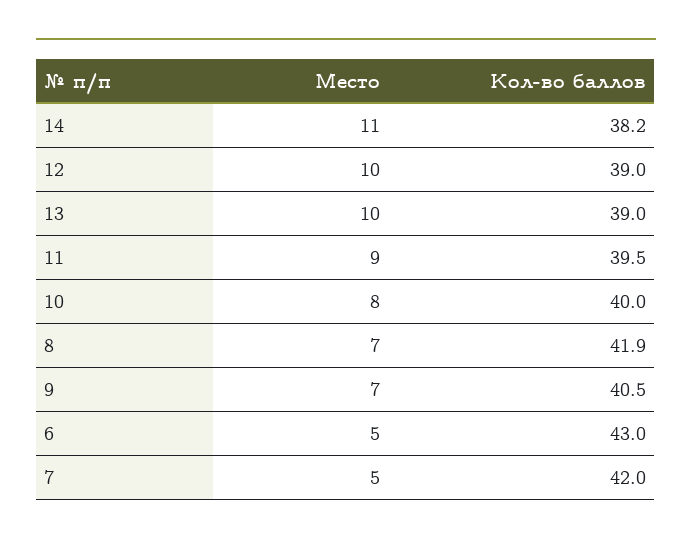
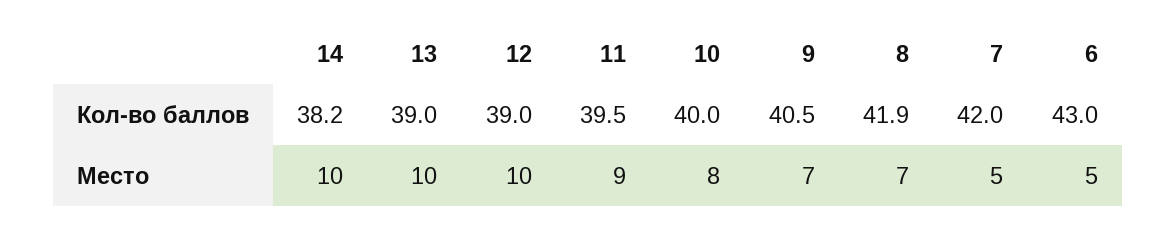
  {
    "Место": {
-     "14": 11,
+     "14": 10,
      "12": 10,
      "13": 10,
      "11": 9,
      "10": 8,
      "8": 7,
      "9": 7,
      "6": 5,
      "7": 5
    },
    "Кол-во баллов": {
      "14": 38.2,
      "12": 39,
      "13": 39,
      "11": 39.5,
      "10": 40,
      "8": 41.9,
      "9": 40.5,
      "6": 43,
      "7": 42
    }
  }

